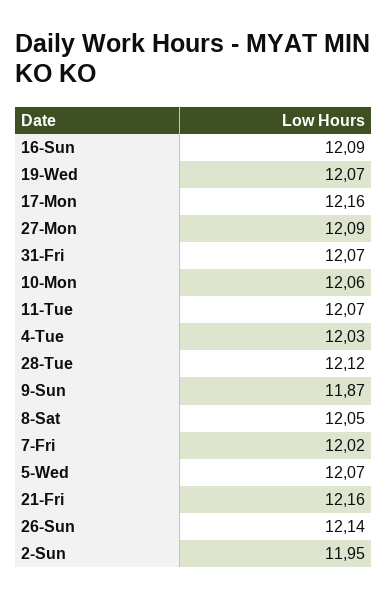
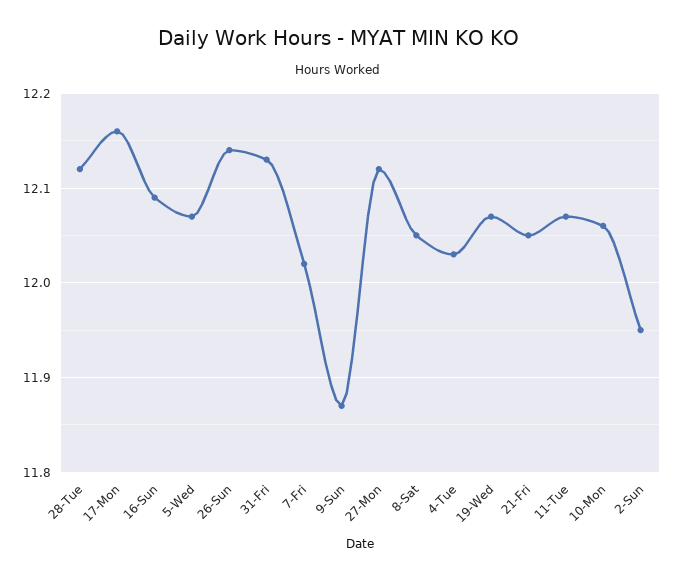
  {
    "16-Sun": 12.09,
    "19-Wed": 12.07,
    "17-Mon": 12.16,
-   "27-Mon": 12.09,
+   "27-Mon": 12.12,
-   "31-Fri": 12.07,
+   "31-Fri": 12.13,
    "10-Mon": 12.06,
    "11-Tue": 12.07,
    "4-Tue": 12.03,
    "28-Tue": 12.12,
    "9-Sun": 11.87,
    "8-Sat": 12.05,
    "7-Fri": 12.02,
    "5-Wed": 12.07,
-   "21-Fri": 12.16,
+   "21-Fri": 12.05,
    "26-Sun": 12.14,
    "2-Sun": 11.95
  }

